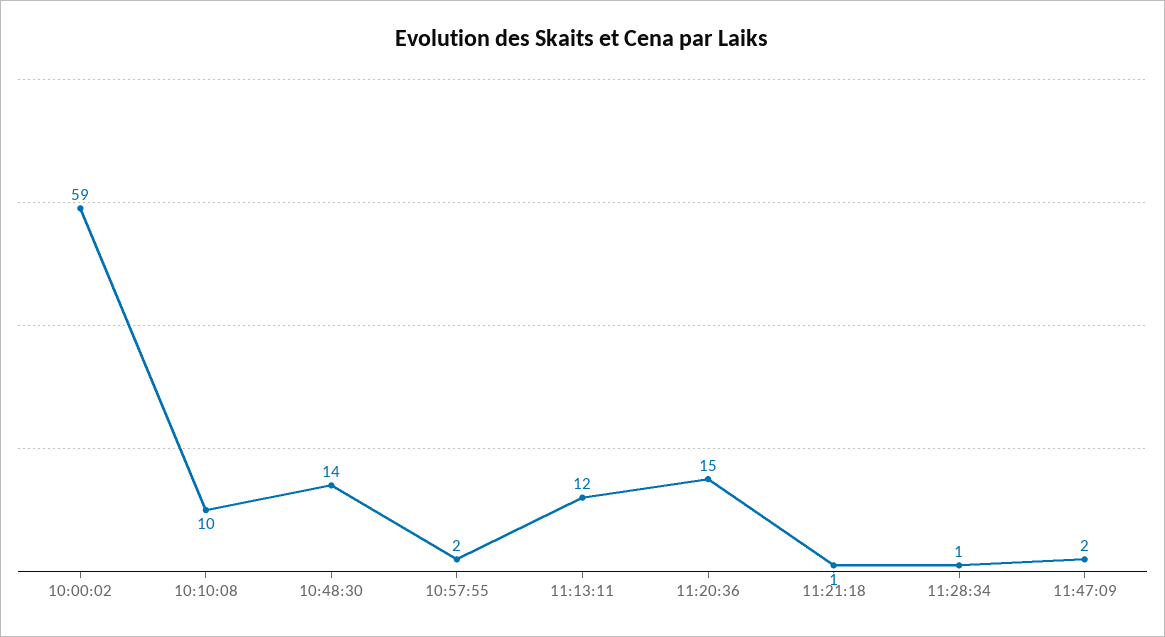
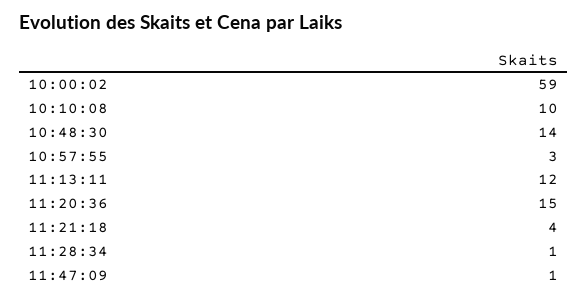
  {
    "10:00:02": 59,
    "10:10:08": 10,
    "10:48:30": 14,
-   "10:57:55": 2,
+   "10:57:55": 3,
    "11:13:11": 12,
    "11:20:36": 15,
-   "11:21:18": 1,
+   "11:21:18": 4,
    "11:28:34": 1,
-   "11:47:09": 2
+   "11:47:09": 1
  }

